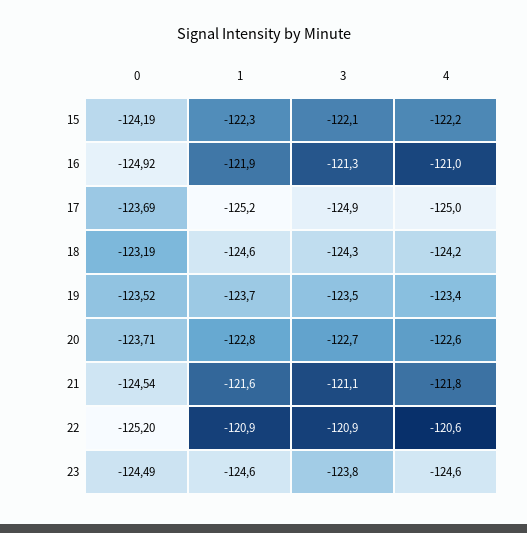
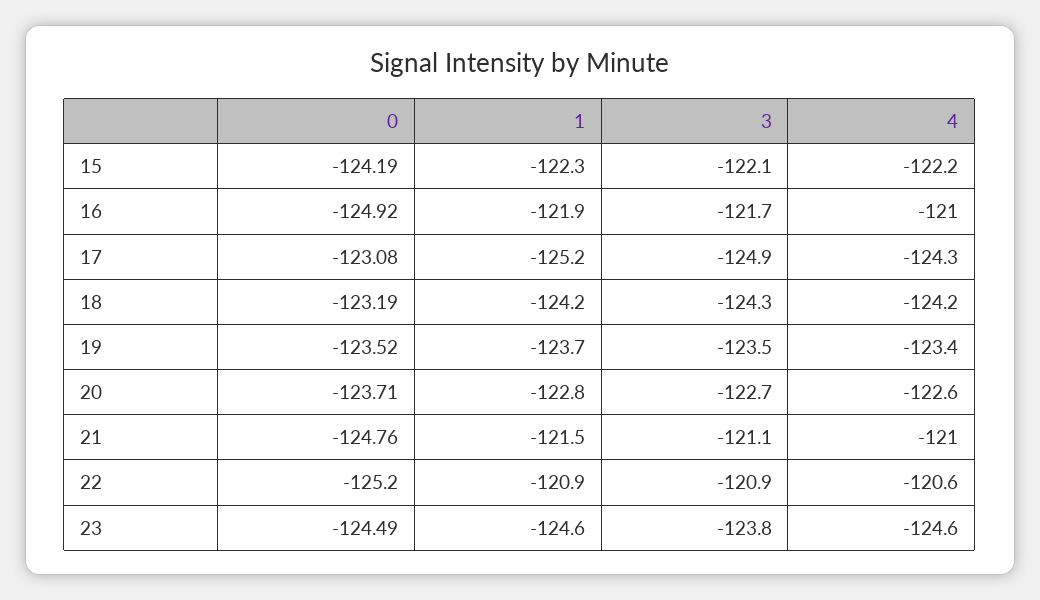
  {
    "0": {
      "15": -124.19,
      "16": -124.92,
-     "17": -123.69,
+     "17": -123.08,
      "18": -123.19,
      "19": -123.52,
      "20": -123.71,
-     "21": -124.54,
+     "21": -124.76,
      "22": -125.2,
      "23": -124.49
    },
    "1": {
      "15": -122.3,
      "16": -121.9,
      "17": -125.2,
-     "18": -124.6,
+     "18": -124.2,
      "19": -123.7,
      "20": -122.8,
-     "21": -121.6,
+     "21": -121.5,
      "22": -120.9,
      "23": -124.6
    },
    "3": {
      "15": -122.1,
-     "16": -121.3,
+     "16": -121.7,
      "17": -124.9,
      "18": -124.3,
      "19": -123.5,
      "20": -122.7,
      "21": -121.1,
      "22": -120.9,
      "23": -123.8
    },
    "4": {
      "15": -122.2,
      "16": -121,
-     "17": -125,
+     "17": -124.3,
      "18": -124.2,
      "19": -123.4,
      "20": -122.6,
-     "21": -121.8,
+     "21": -121,
      "22": -120.6,
      "23": -124.6
    }
  }

